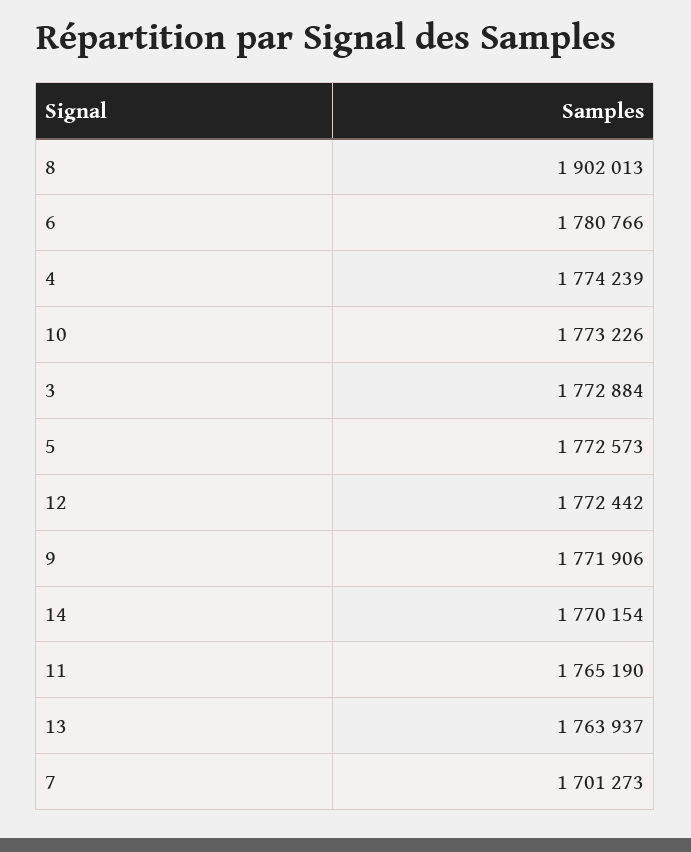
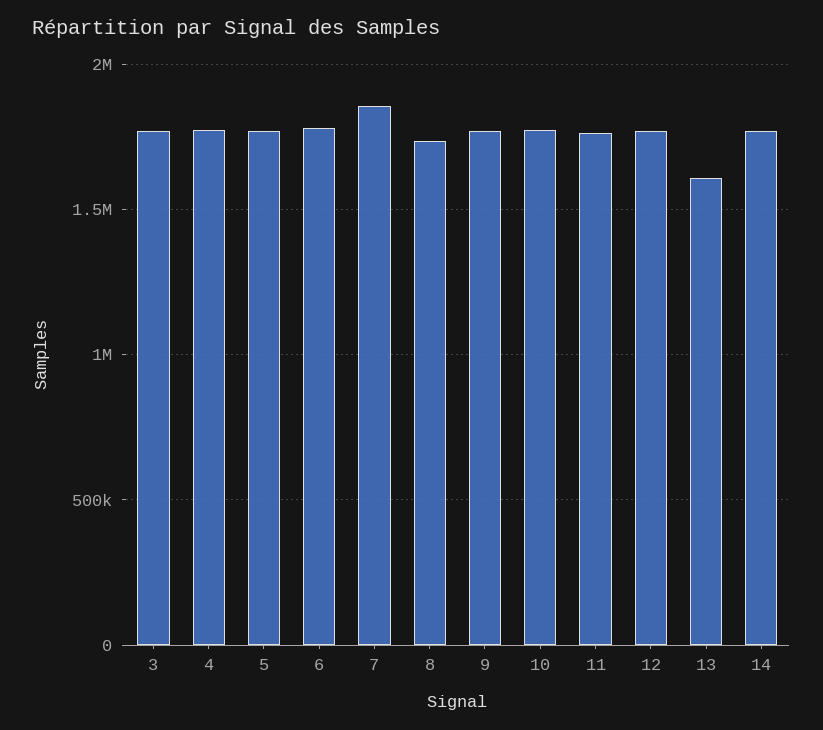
  {
-   "8": 1902013,
+   "8": 1750000,
    "6": 1780766,
    "4": 1774239,
    "10": 1773226,
    "3": 1772884,
    "5": 1772573,
    "12": 1772442,
    "9": 1771906,
    "14": 1770154,
    "11": 1765190,
-   "13": 1763937,
+   "13": 1600000,
-   "7": 1701273
+   "7": 1850000
  }

